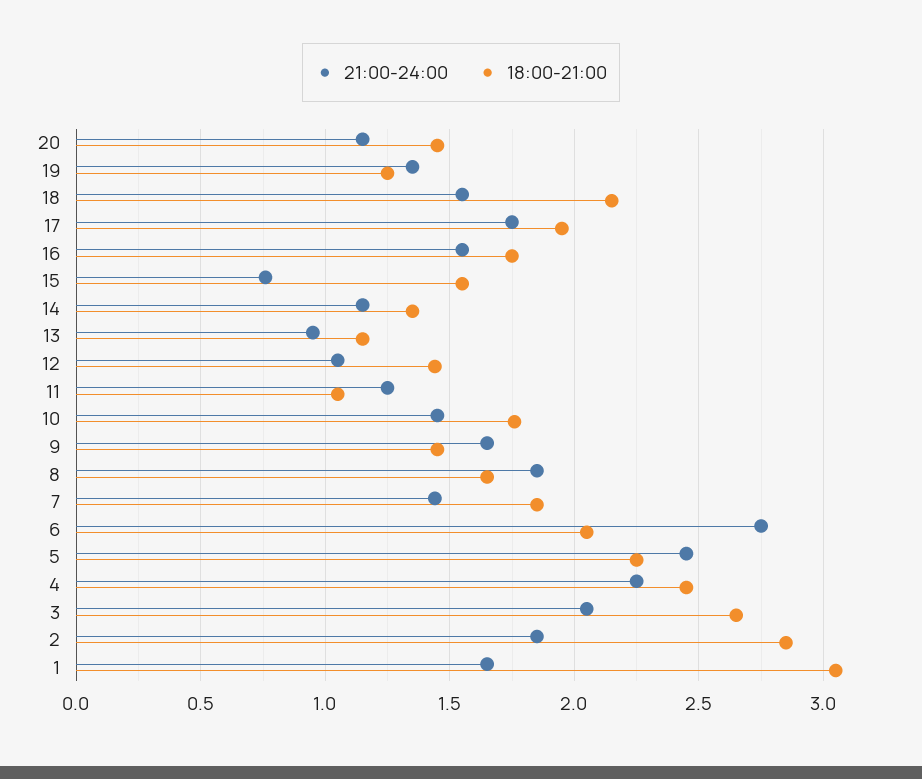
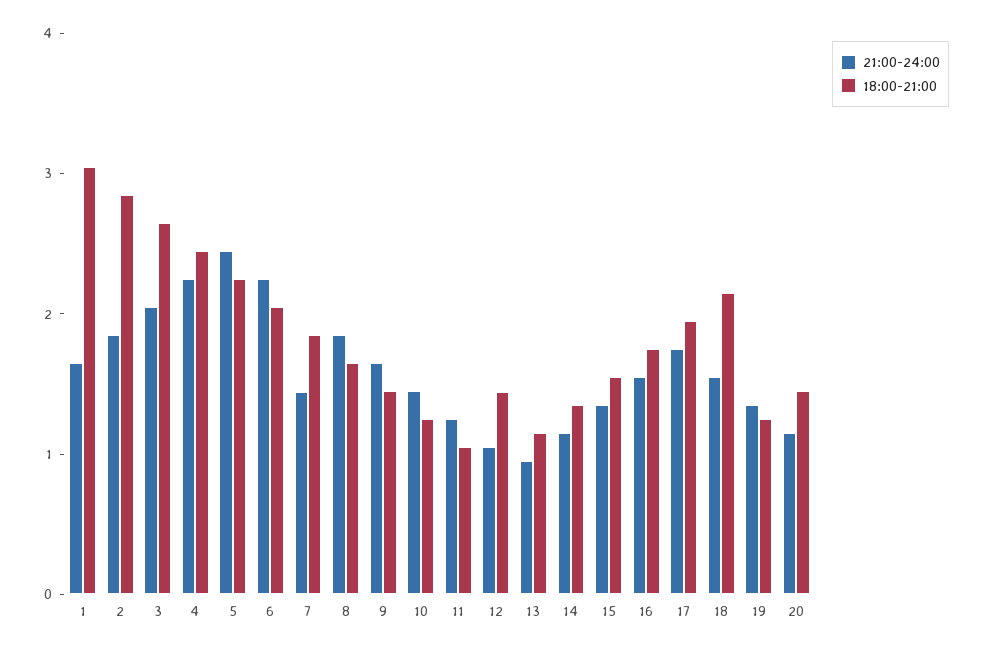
  {
    "21:00-24:00": {
      "20": 1.15,
      "19": 1.35,
      "18": 1.55,
      "17": 1.75,
      "16": 1.55,
-     "15": 0.75,
+     "15": 1.4,
      "14": 1.15,
      "13": 0.95,
      "12": 1.05,
      "11": 1.25,
      "10": 1.45,
      "9": 1.65,
      "8": 1.85,
      "7": 1.45,
-     "6": 2.75,
+     "6": 2.2,
      "5": 2.45,
      "4": 2.25,
      "3": 2.05,
      "2": 1.85,
      "1": 1.65
    },
    "18:00-21:00": {
      "20": 1.45,
      "19": 1.25,
      "18": 2.15,
      "17": 1.95,
      "16": 1.75,
      "15": 1.55,
      "14": 1.35,
      "13": 1.15,
      "12": 1.45,
      "11": 1.05,
-     "10": 1.75,
+     "10": 1.2,
      "9": 1.45,
      "8": 1.65,
      "7": 1.85,
      "6": 2.05,
      "5": 2.25,
      "4": 2.45,
      "3": 2.65,
      "2": 2.85,
      "1": 3.05
    }
  }

